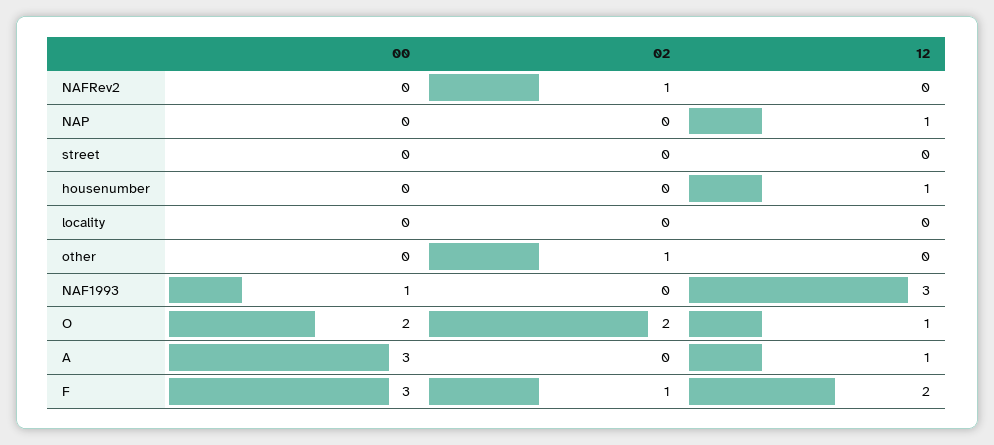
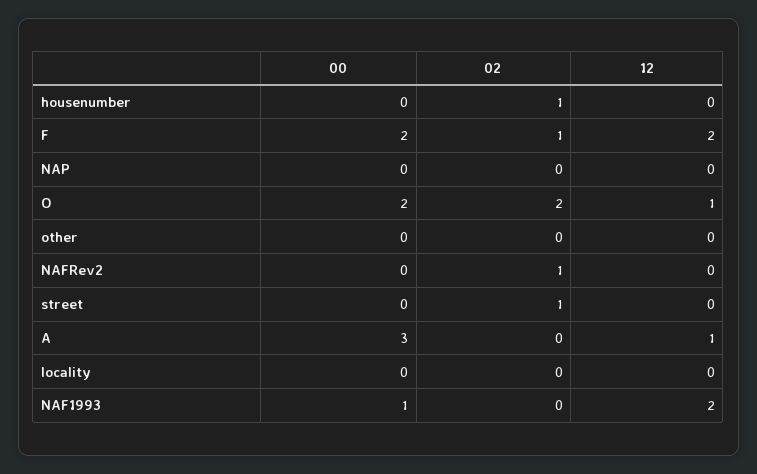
  {
    "00": {
      "NAFRev2": 0,
      "NAP": 0,
      "street": 0,
      "housenumber": 0,
      "locality": 0,
      "other": 0,
      "NAF1993": 1,
      "O": 2,
      "A": 3,
-     "F": 3
+     "F": 2
    },
    "02": {
      "NAFRev2": 1,
      "NAP": 0,
-     "street": 0,
+     "street": 1,
-     "housenumber": 0,
+     "housenumber": 1,
      "locality": 0,
-     "other": 1,
+     "other": 0,
      "NAF1993": 0,
      "O": 2,
      "A": 0,
      "F": 1
    },
    "12": {
      "NAFRev2": 0,
-     "NAP": 1,
+     "NAP": 0,
      "street": 0,
-     "housenumber": 1,
+     "housenumber": 0,
      "locality": 0,
      "other": 0,
-     "NAF1993": 3,
+     "NAF1993": 2,
      "O": 1,
      "A": 1,
      "F": 2
    }
  }

